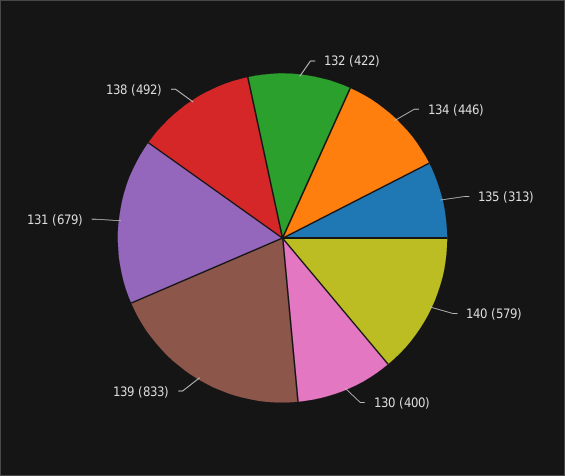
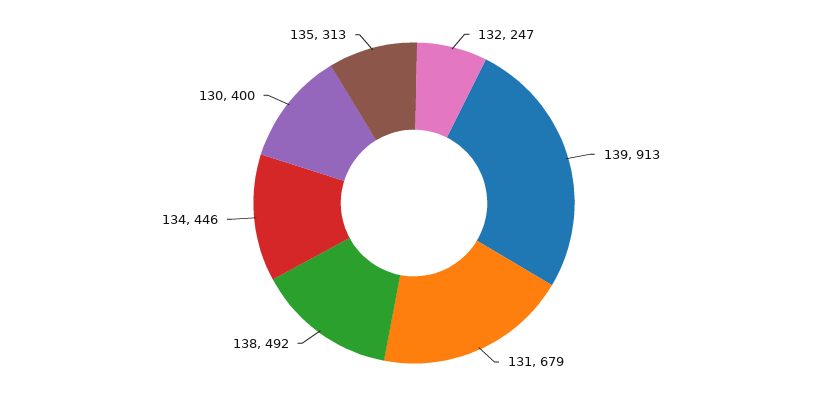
  {
-   "132": 422,
+   "132": 247,
    "134": 446,
    "135": 313,
-   "140": 579,
    "130": 400,
-   "139": 833,
+   "139": 913,
    "131": 679,
    "138": 492
  }

